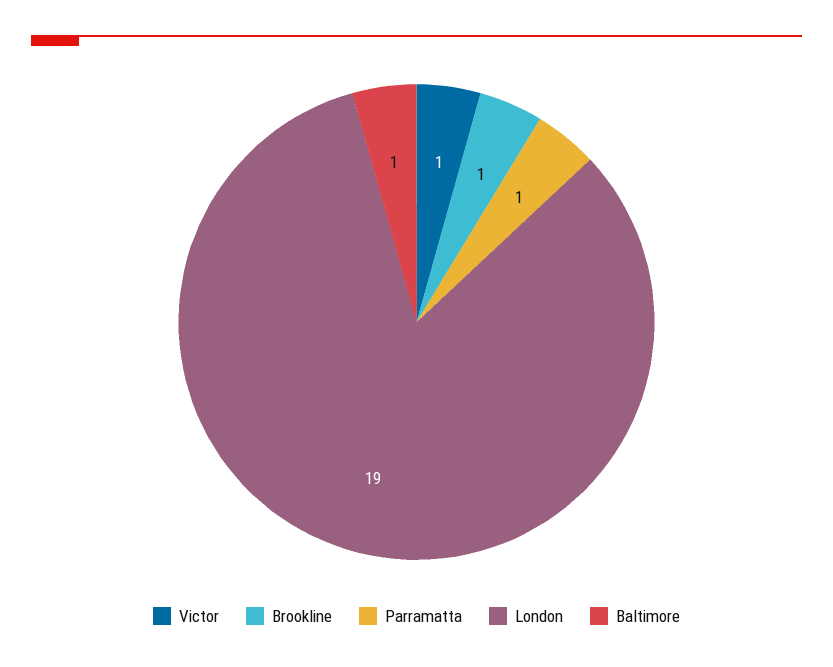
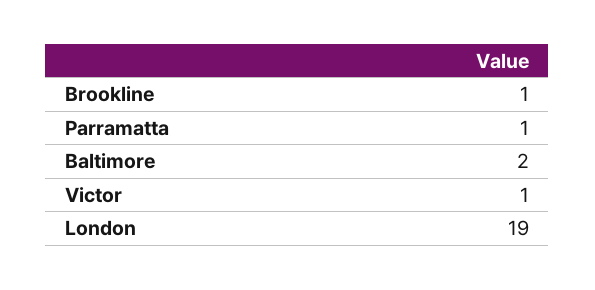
  {
    "Victor": 1,
    "Brookline": 1,
    "Parramatta": 1,
    "London": 19,
-   "Baltimore": 1
+   "Baltimore": 2
  }

